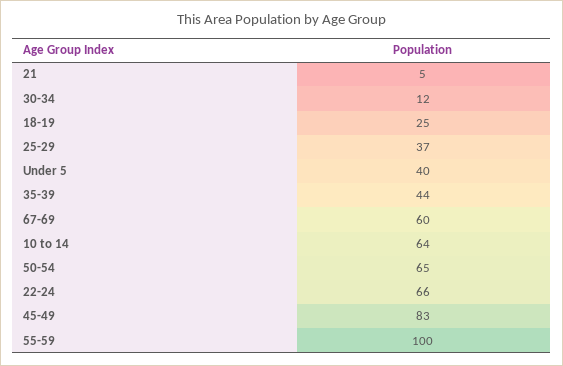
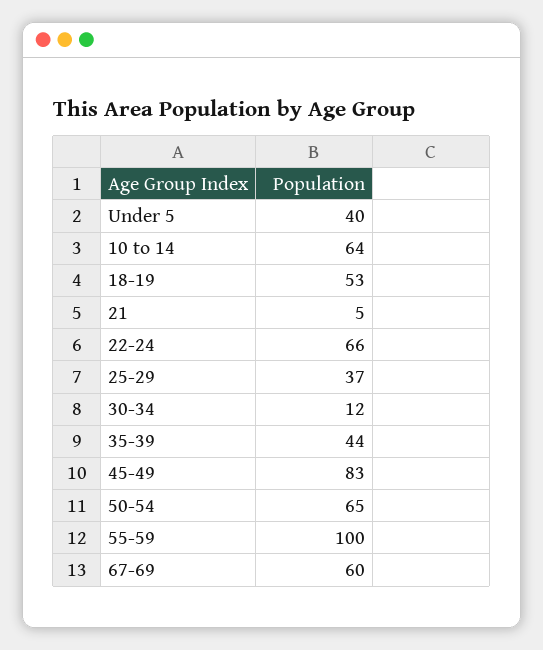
  {
    "21": 5,
    "30-34": 12,
-   "18-19": 25,
+   "18-19": 53,
    "25-29": 37,
    "Under 5": 40,
    "35-39": 44,
    "67-69": 60,
    "10 to 14": 64,
    "50-54": 65,
    "22-24": 66,
    "45-49": 83,
    "55-59": 100
  }

